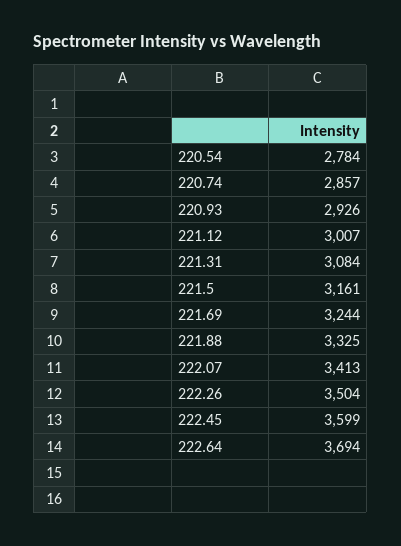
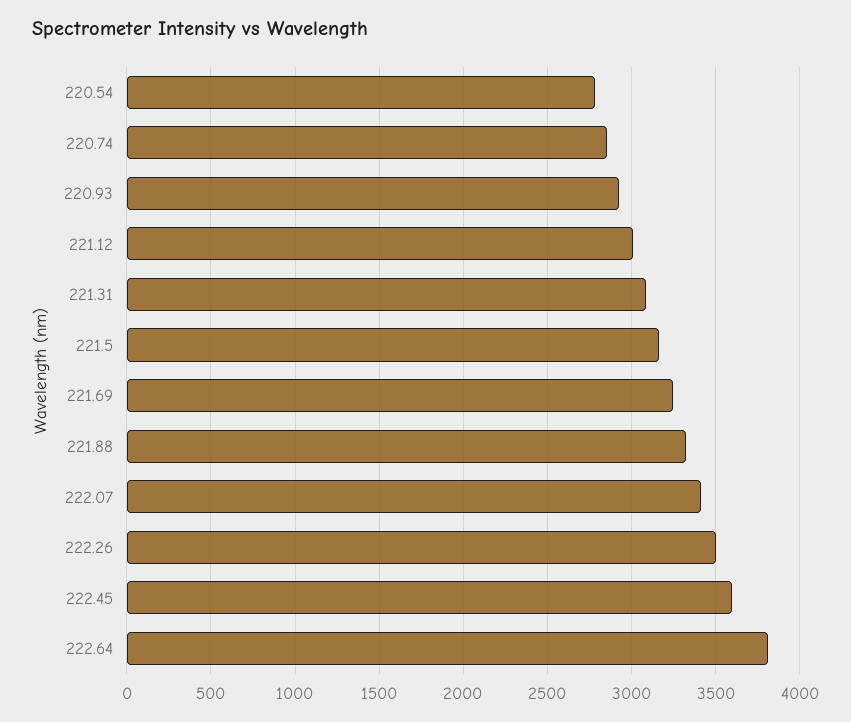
  {
    "220.54": 2784,
    "220.74": 2857,
    "220.93": 2926,
    "221.12": 3007,
    "221.31": 3084,
    "221.5": 3161,
    "221.69": 3244,
    "221.88": 3325,
    "222.07": 3413,
    "222.26": 3504,
    "222.45": 3599,
-   "222.64": 3694
+   "222.64": 3800
  }

